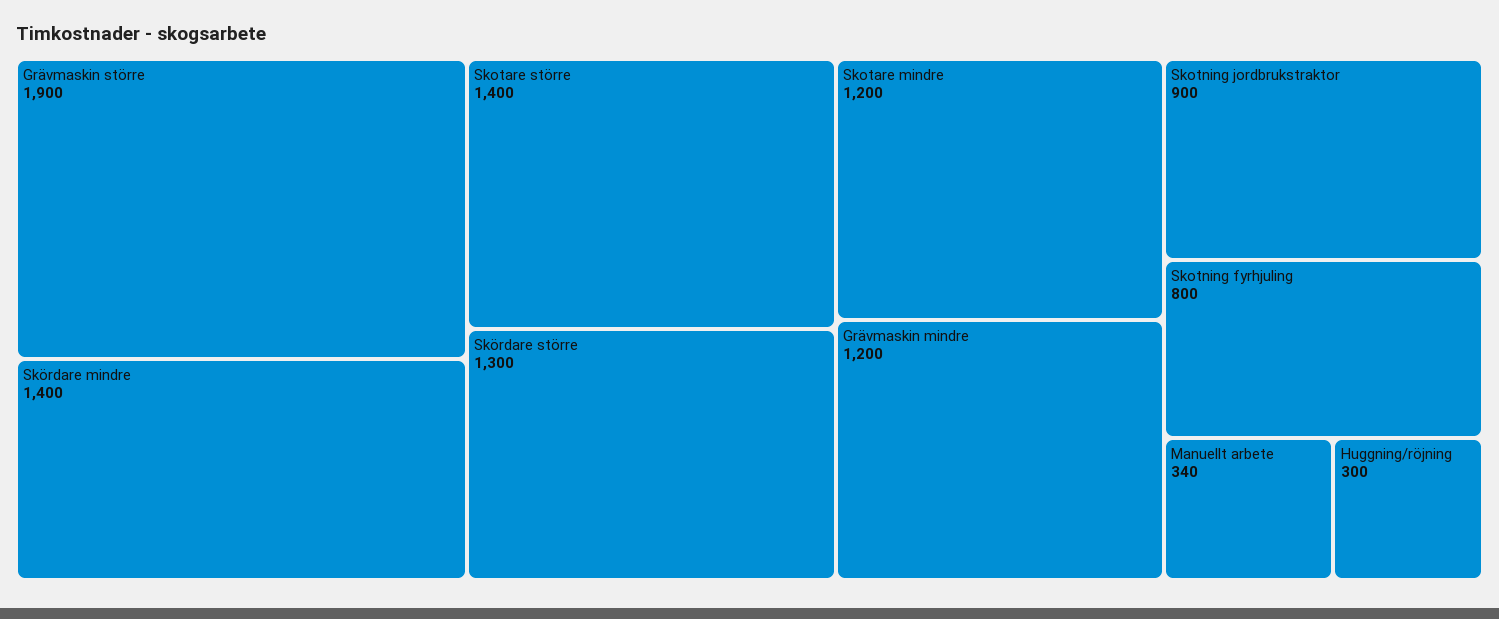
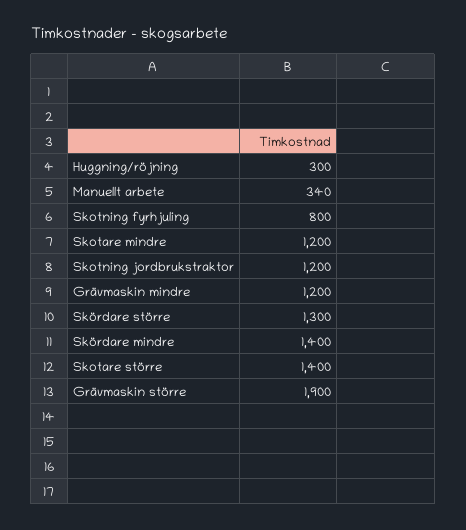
  {
    "Grävmaskin större": 1900,
    "Skördare mindre": 1400,
    "Skotare större": 1400,
    "Skördare större": 1300,
    "Skotare mindre": 1200,
    "Grävmaskin mindre": 1200,
-   "Skotning jordbrukstraktor": 900,
+   "Skotning jordbrukstraktor": 1200,
    "Skotning fyrhjuling": 800,
    "Manuellt arbete": 340,
    "Huggning/röjning": 300
  }

